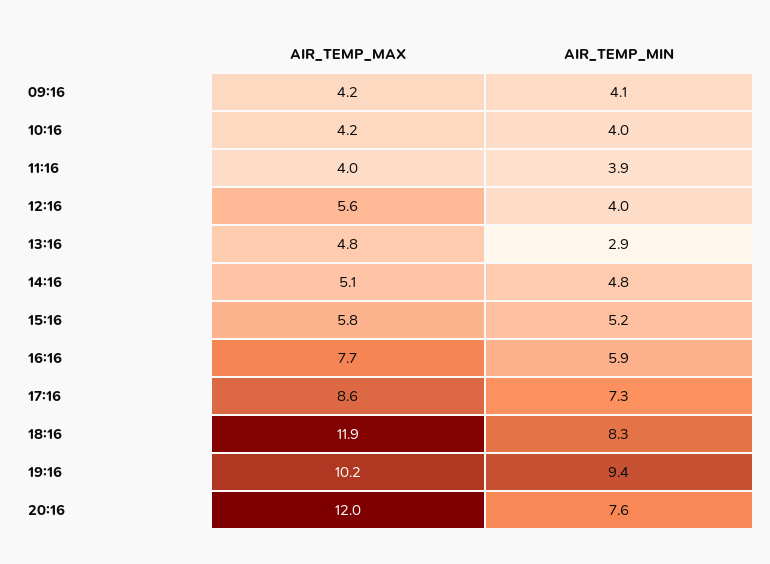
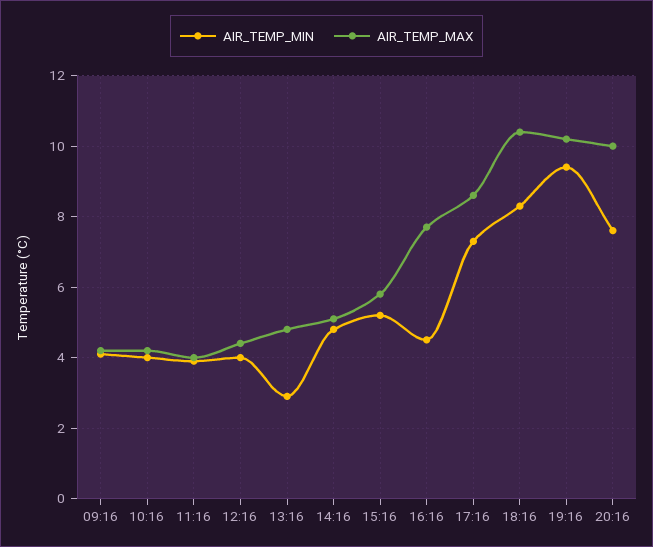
  {
    "AIR_TEMP_MAX": {
      "09:16": 4.2,
      "10:16": 4.2,
      "11:16": 4,
-     "12:16": 5.6,
+     "12:16": 4.5,
      "13:16": 4.8,
      "14:16": 5.1,
      "15:16": 5.8,
      "16:16": 7.7,
      "17:16": 8.6,
-     "18:16": 11.9,
+     "18:16": 10.5,
      "19:16": 10.2,
-     "20:16": 12
+     "20:16": 10
    },
    "AIR_TEMP_MIN": {
      "09:16": 4.1,
      "10:16": 4,
      "11:16": 3.9,
      "12:16": 4,
      "13:16": 2.9,
      "14:16": 4.8,
      "15:16": 5.2,
-     "16:16": 5.9,
+     "16:16": 4.5,
      "17:16": 7.3,
      "18:16": 8.3,
      "19:16": 9.4,
      "20:16": 7.6
    }
  }

